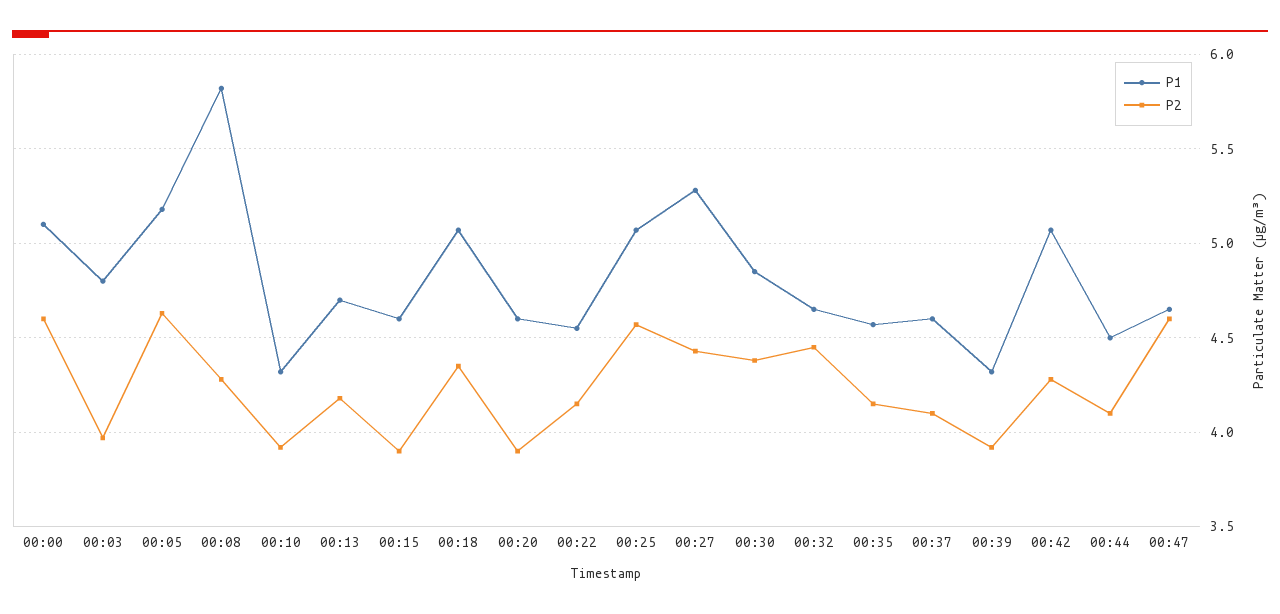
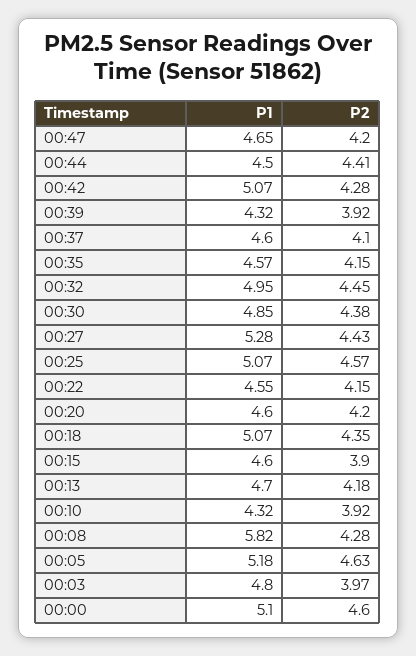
  {
    "P1": {
      "00:00": 5.1,
      "00:03": 4.8,
      "00:05": 5.18,
      "00:08": 5.82,
      "00:10": 4.32,
      "00:13": 4.7,
      "00:15": 4.6,
      "00:18": 5.07,
      "00:20": 4.6,
      "00:22": 4.55,
      "00:25": 5.07,
      "00:27": 5.28,
      "00:30": 4.85,
-     "00:32": 4.65,
+     "00:32": 4.95,
      "00:35": 4.57,
      "00:37": 4.6,
      "00:39": 4.32,
      "00:42": 5.07,
      "00:44": 4.5,
      "00:47": 4.65
    },
    "P2": {
      "00:00": 4.6,
      "00:03": 3.97,
      "00:05": 4.63,
      "00:08": 4.28,
      "00:10": 3.92,
      "00:13": 4.18,
      "00:15": 3.9,
      "00:18": 4.35,
-     "00:20": 3.9,
+     "00:20": 4.2,
      "00:22": 4.15,
      "00:25": 4.57,
      "00:27": 4.43,
      "00:30": 4.38,
      "00:32": 4.45,
      "00:35": 4.15,
      "00:37": 4.1,
      "00:39": 3.92,
      "00:42": 4.28,
-     "00:44": 4.1,
+     "00:44": 4.41,
-     "00:47": 4.6
+     "00:47": 4.2
    }
  }

